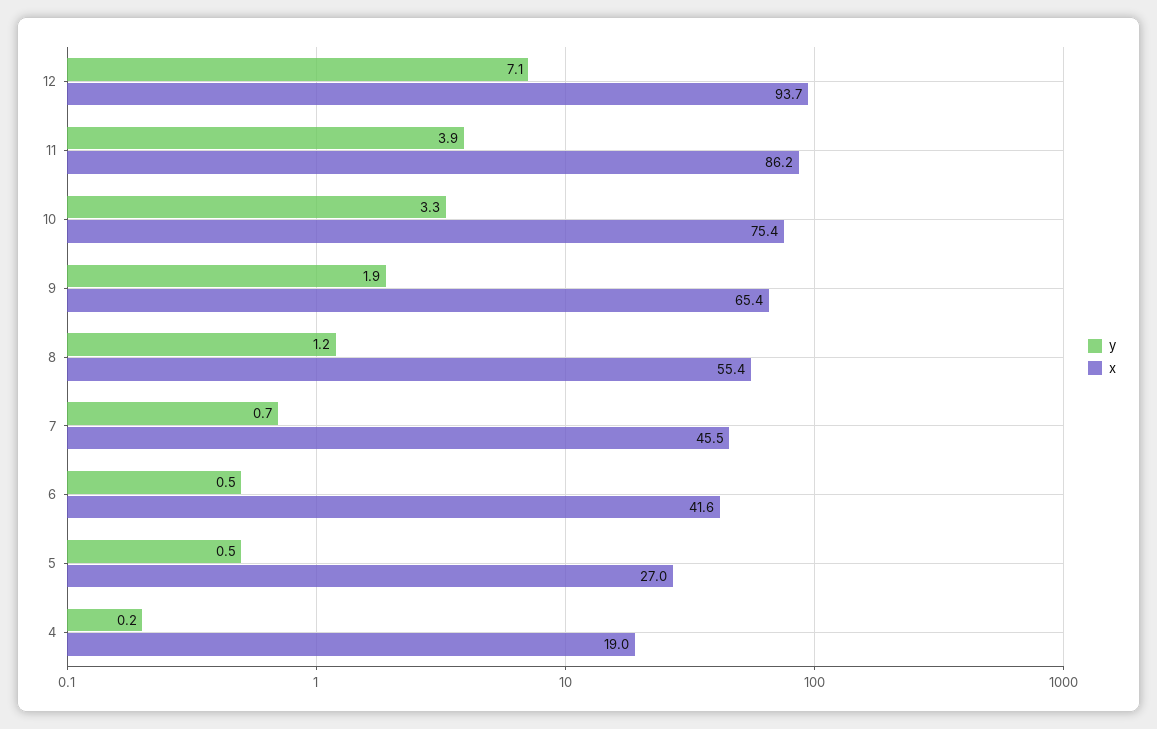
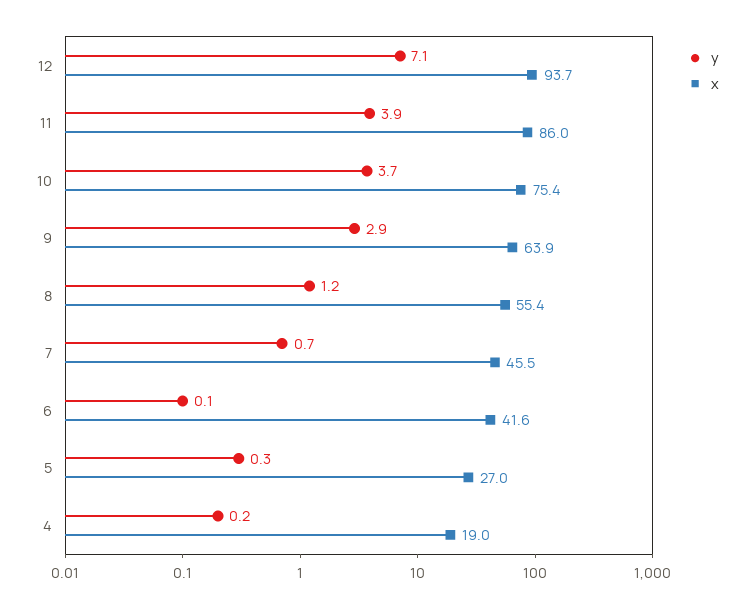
  {
    "y": {
      "12": 7.1,
      "11": 3.9,
-     "10": 3.3,
+     "10": 3.7,
-     "9": 1.9,
+     "9": 2.9,
      "8": 1.2,
      "7": 0.7,
-     "6": 0.5,
+     "6": 0.1,
-     "5": 0.5,
+     "5": 0.3,
      "4": 0.2
    },
    "x": {
      "12": 93.7,
-     "11": 86.2,
+     "11": 86,
      "10": 75.4,
-     "9": 65.4,
+     "9": 63.9,
      "8": 55.4,
      "7": 45.5,
      "6": 41.6,
      "5": 27,
      "4": 19
    }
  }

